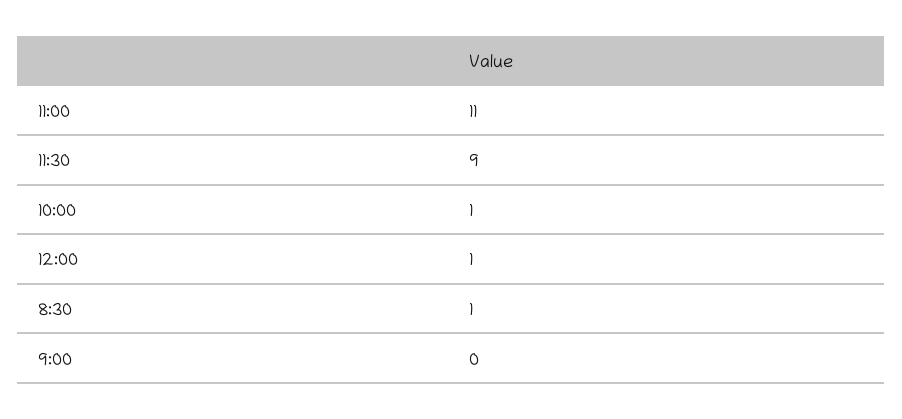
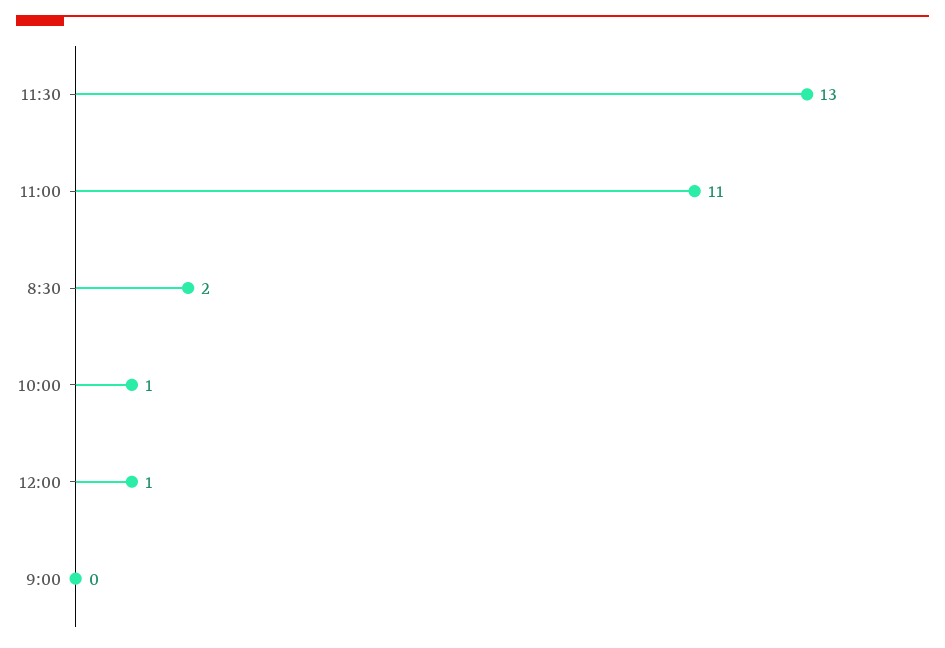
  {
    "11:00": 11,
-   "11:30": 9,
+   "11:30": 13,
    "10:00": 1,
    "12:00": 1,
-   "8:30": 1,
+   "8:30": 2,
    "9:00": 0
  }

